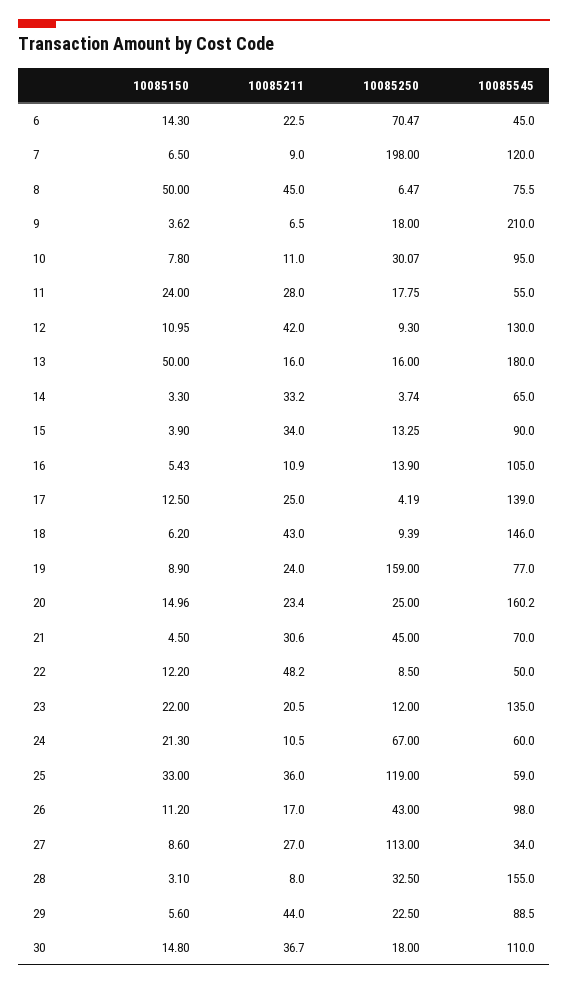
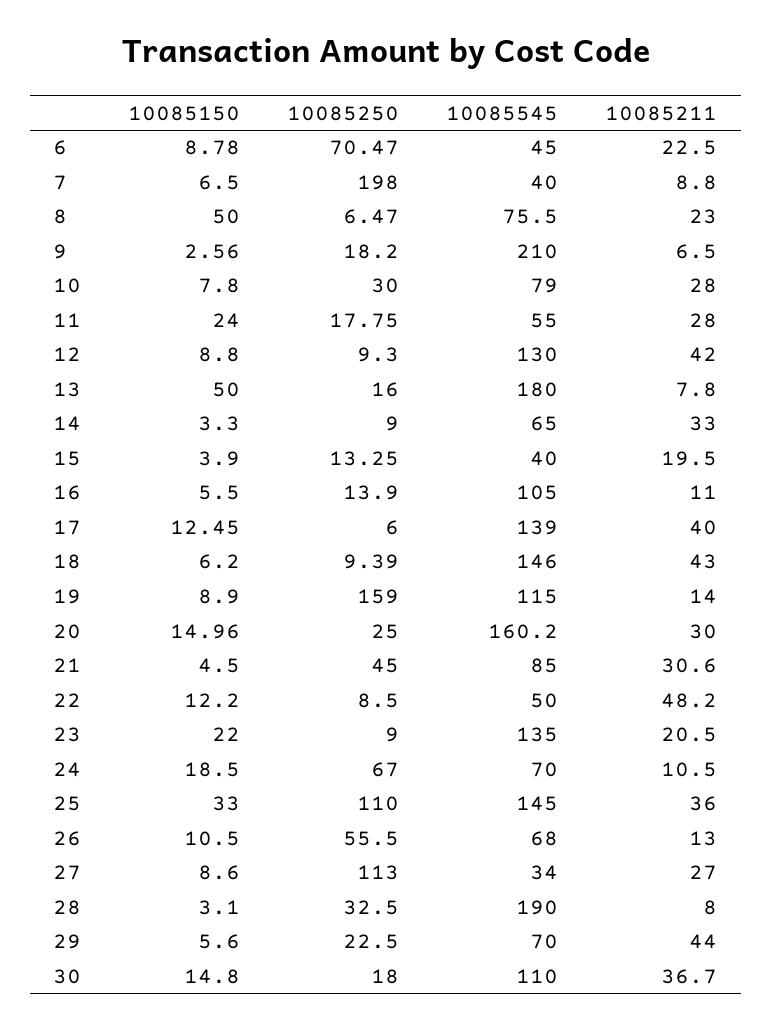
  {
    "10085150": {
-     "6": 14.3,
+     "6": 8.78,
      "7": 6.5,
      "8": 50,
-     "9": 3.62,
+     "9": 2.56,
      "10": 7.8,
      "11": 24,
-     "12": 10.95,
+     "12": 8.8,
      "13": 50,
      "14": 3.3,
      "15": 3.9,
-     "16": 5.43,
+     "16": 5.5,
-     "17": 12.5,
+     "17": 12.45,
      "18": 6.2,
      "19": 8.9,
      "20": 14.96,
      "21": 4.5,
      "22": 12.2,
      "23": 22,
-     "24": 21.3,
+     "24": 18.5,
      "25": 33,
-     "26": 11.2,
+     "26": 10.5,
      "27": 8.6,
      "28": 3.1,
      "29": 5.6,
      "30": 14.8
    },
    "10085211": {
      "6": 22.5,
-     "7": 9,
+     "7": 8.8,
-     "8": 45,
+     "8": 23,
      "9": 6.5,
-     "10": 11,
+     "10": 28,
      "11": 28,
      "12": 42,
-     "13": 16,
+     "13": 7.8,
-     "14": 33.2,
+     "14": 33,
-     "15": 34,
+     "15": 19.5,
-     "16": 10.9,
+     "16": 11,
-     "17": 25,
+     "17": 40,
      "18": 43,
-     "19": 24,
+     "19": 14,
-     "20": 23.4,
+     "20": 30,
      "21": 30.6,
      "22": 48.2,
      "23": 20.5,
      "24": 10.5,
      "25": 36,
-     "26": 17,
+     "26": 13,
      "27": 27,
      "28": 8,
      "29": 44,
      "30": 36.7
    },
    "10085250": {
      "6": 70.47,
      "7": 198,
      "8": 6.47,
-     "9": 18,
+     "9": 18.2,
-     "10": 30.07,
+     "10": 30,
      "11": 17.75,
      "12": 9.3,
      "13": 16,
-     "14": 3.74,
+     "14": 9,
      "15": 13.25,
      "16": 13.9,
-     "17": 4.19,
+     "17": 6,
      "18": 9.39,
      "19": 159,
      "20": 25,
      "21": 45,
      "22": 8.5,
-     "23": 12,
+     "23": 9,
      "24": 67,
-     "25": 119,
+     "25": 110,
-     "26": 43,
+     "26": 55.5,
      "27": 113,
      "28": 32.5,
      "29": 22.5,
      "30": 18
    },
    "10085545": {
      "6": 45,
-     "7": 120,
+     "7": 40,
      "8": 75.5,
      "9": 210,
-     "10": 95,
+     "10": 79,
      "11": 55,
      "12": 130,
      "13": 180,
      "14": 65,
-     "15": 90,
+     "15": 40,
      "16": 105,
      "17": 139,
      "18": 146,
-     "19": 77,
+     "19": 115,
      "20": 160.2,
-     "21": 70,
+     "21": 85,
      "22": 50,
      "23": 135,
-     "24": 60,
+     "24": 70,
-     "25": 59,
+     "25": 145,
-     "26": 98,
+     "26": 68,
      "27": 34,
-     "28": 155,
+     "28": 190,
-     "29": 88.5,
+     "29": 70,
      "30": 110
    }
  }

